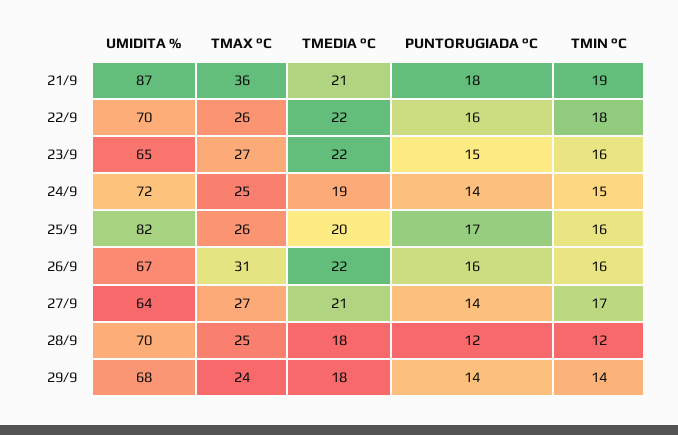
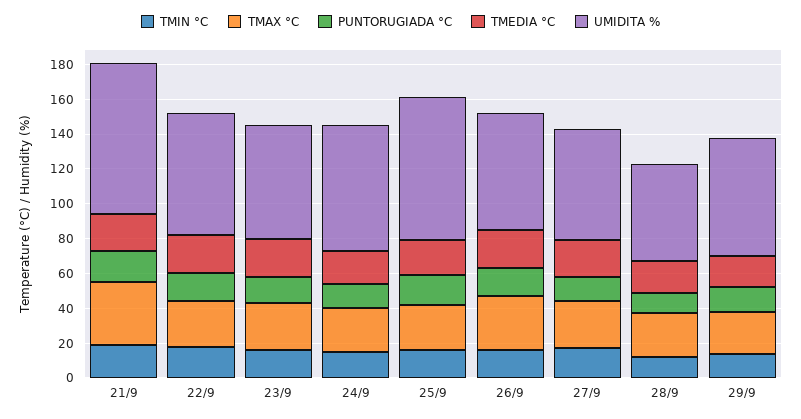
  {
    "UMIDITA %": {
      "21/9": 87,
      "22/9": 70,
      "23/9": 65,
      "24/9": 72,
      "25/9": 82,
      "26/9": 67,
      "27/9": 64,
-     "28/9": 70,
+     "28/9": 55,
      "29/9": 68
    },
    "TMAX °C": {
      "21/9": 36,
      "22/9": 26,
      "23/9": 27,
      "24/9": 25,
      "25/9": 26,
      "26/9": 31,
      "27/9": 27,
      "28/9": 25,
      "29/9": 24
    },
    "TMEDIA °C": {
      "21/9": 21,
      "22/9": 22,
      "23/9": 22,
      "24/9": 19,
      "25/9": 20,
      "26/9": 22,
      "27/9": 21,
      "28/9": 18,
      "29/9": 18
    },
    "PUNTORUGIADA °C": {
      "21/9": 18,
      "22/9": 16,
      "23/9": 15,
      "24/9": 14,
      "25/9": 17,
      "26/9": 16,
      "27/9": 14,
      "28/9": 12,
      "29/9": 14
    },
    "TMIN °C": {
      "21/9": 19,
      "22/9": 18,
      "23/9": 16,
      "24/9": 15,
      "25/9": 16,
      "26/9": 16,
      "27/9": 17,
      "28/9": 12,
      "29/9": 14
    }
  }

